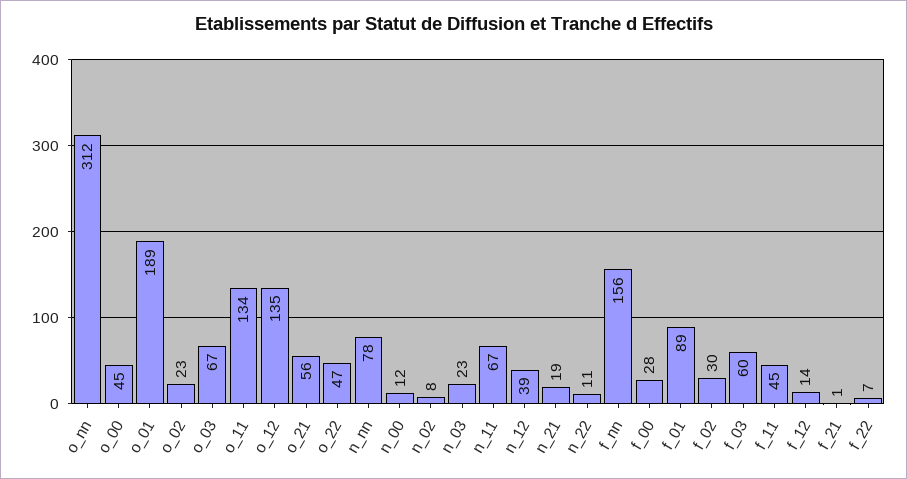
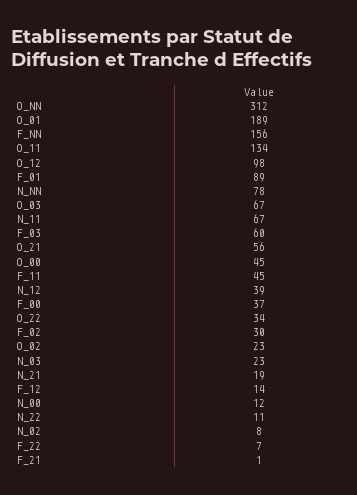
  {
    "o_nn": 312,
    "o_00": 45,
    "o_01": 189,
    "o_02": 23,
    "o_03": 67,
    "o_11": 134,
-   "o_12": 135,
+   "o_12": 98,
    "o_21": 56,
-   "o_22": 47,
+   "o_22": 34,
    "n_nn": 78,
    "n_00": 12,
    "n_02": 8,
    "n_03": 23,
    "n_11": 67,
    "n_12": 39,
    "n_21": 19,
    "n_22": 11,
    "f_nn": 156,
-   "f_00": 28,
+   "f_00": 37,
    "f_01": 89,
    "f_02": 30,
    "f_03": 60,
    "f_11": 45,
    "f_12": 14,
    "f_21": 1,
    "f_22": 7
  }

